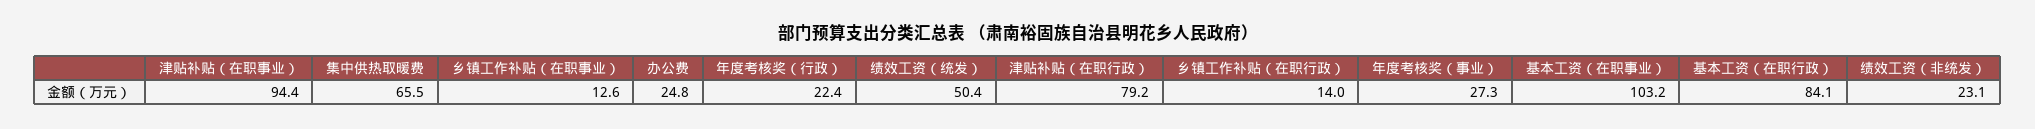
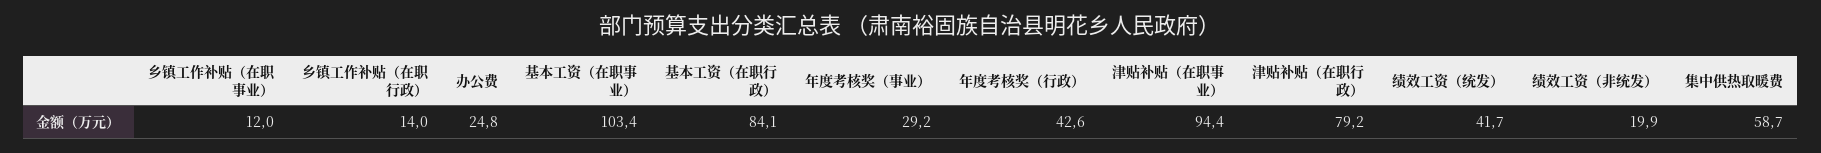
  {
    "津贴补贴（在职事业）": 94.4,
-   "集中供热取暖费": 65.5,
+   "集中供热取暖费": 58.7,
-   "乡镇工作补贴（在职事业）": 12.6,
+   "乡镇工作补贴（在职事业）": 12,
    "办公费": 24.8,
-   "年度考核奖（行政）": 22.4,
+   "年度考核奖（行政）": 42.6,
-   "绩效工资（统发）": 50.4,
+   "绩效工资（统发）": 41.7,
    "津贴补贴（在职行政）": 79.2,
    "乡镇工作补贴（在职行政）": 14,
-   "年度考核奖（事业）": 27.3,
+   "年度考核奖（事业）": 29.2,
-   "基本工资（在职事业）": 103.2,
+   "基本工资（在职事业）": 103.4,
    "基本工资（在职行政）": 84.1,
-   "绩效工资（非统发）": 23.1
+   "绩效工资（非统发）": 19.9
  }

